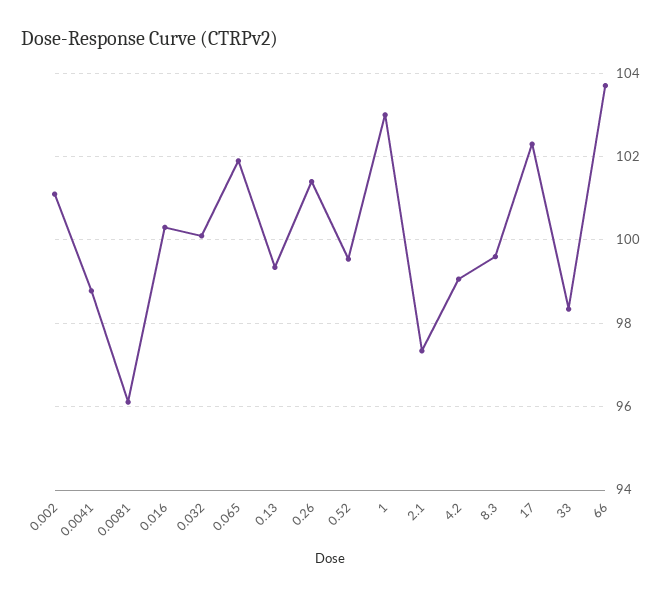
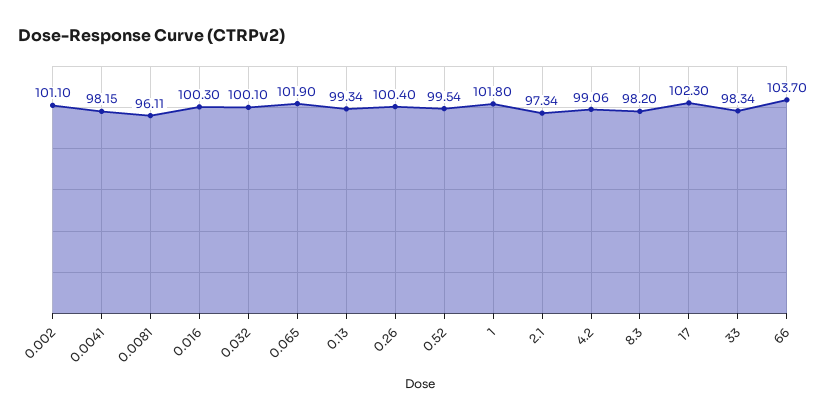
  {
    "0.002": 101.1,
-   "0.0041": 98.8,
+   "0.0041": 98.15,
    "0.0081": 96.11,
    "0.016": 100.3,
    "0.032": 100.1,
    "0.065": 101.9,
    "0.13": 99.34,
-   "0.26": 101.4,
+   "0.26": 100.4,
    "0.52": 99.54,
-   "1": 103,
+   "1": 101.8,
    "2.1": 97.34,
    "4.2": 99.06,
-   "8.3": 99.6,
+   "8.3": 98.2,
    "17": 102.3,
    "33": 98.34,
    "66": 103.7
  }

